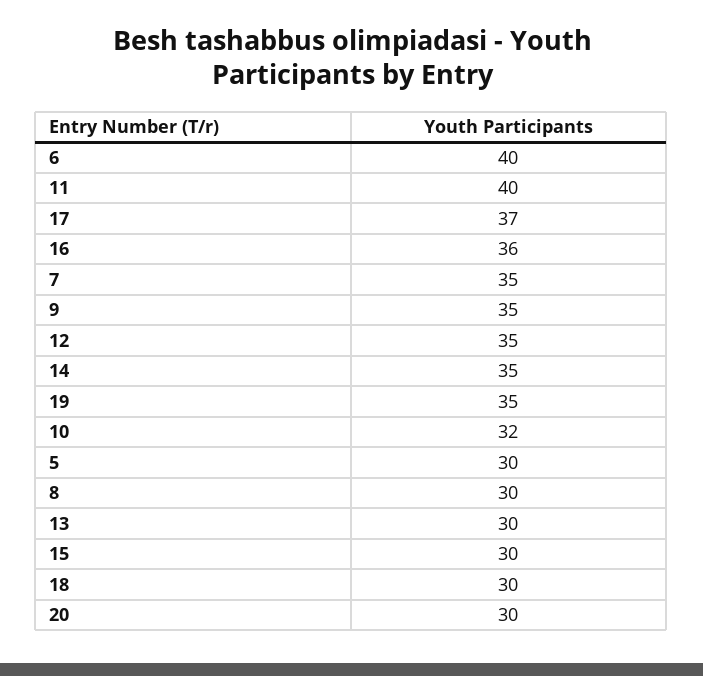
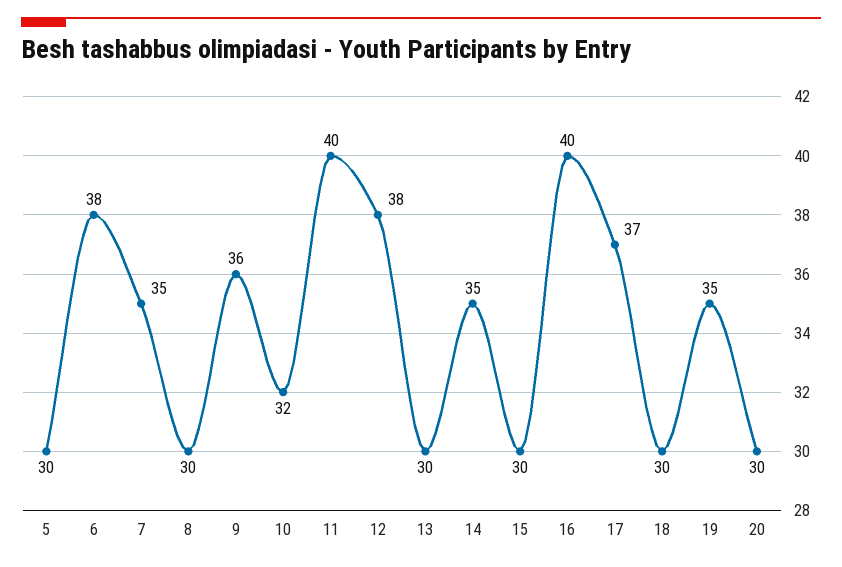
  {
-   "6": 40,
+   "6": 38,
    "11": 40,
    "17": 37,
-   "16": 36,
+   "16": 40,
    "7": 35,
-   "9": 35,
+   "9": 36,
-   "12": 35,
+   "12": 38,
    "14": 35,
    "19": 35,
    "10": 32,
    "5": 30,
    "8": 30,
    "13": 30,
    "15": 30,
    "18": 30,
    "20": 30
  }

